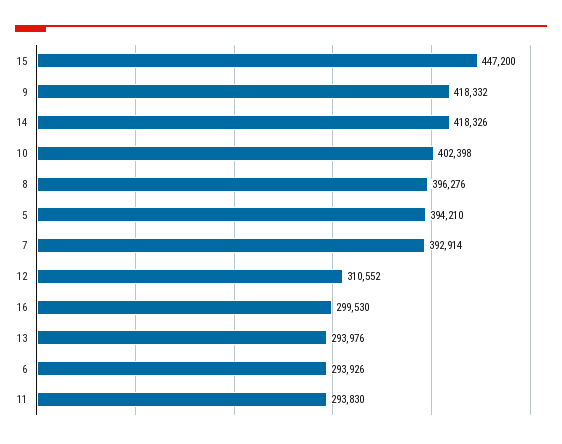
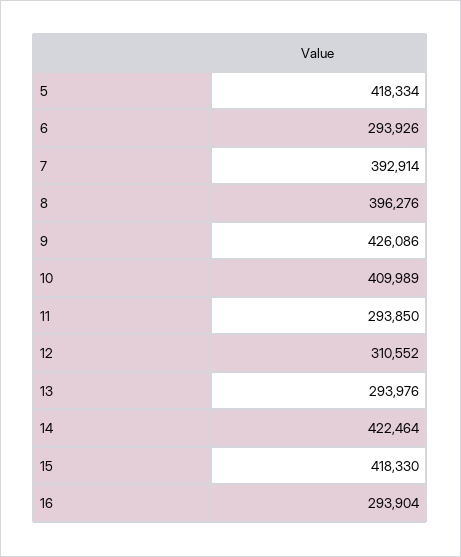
  {
-   "15": 447200,
+   "15": 418330,
-   "9": 418332,
+   "9": 426086,
-   "14": 418326,
+   "14": 422464,
-   "10": 402398,
+   "10": 409989,
    "8": 396276,
-   "5": 394210,
+   "5": 418334,
    "7": 392914,
    "12": 310552,
-   "16": 299530,
+   "16": 293904,
    "13": 293976,
    "6": 293926,
-   "11": 293830
+   "11": 293850
  }

